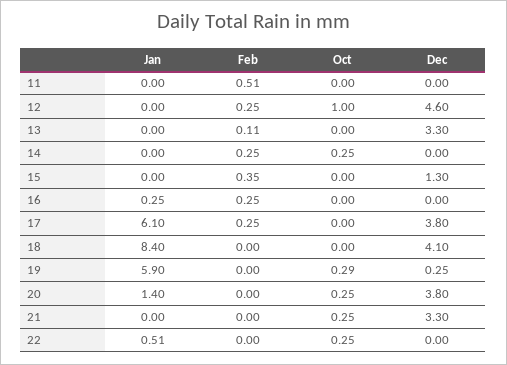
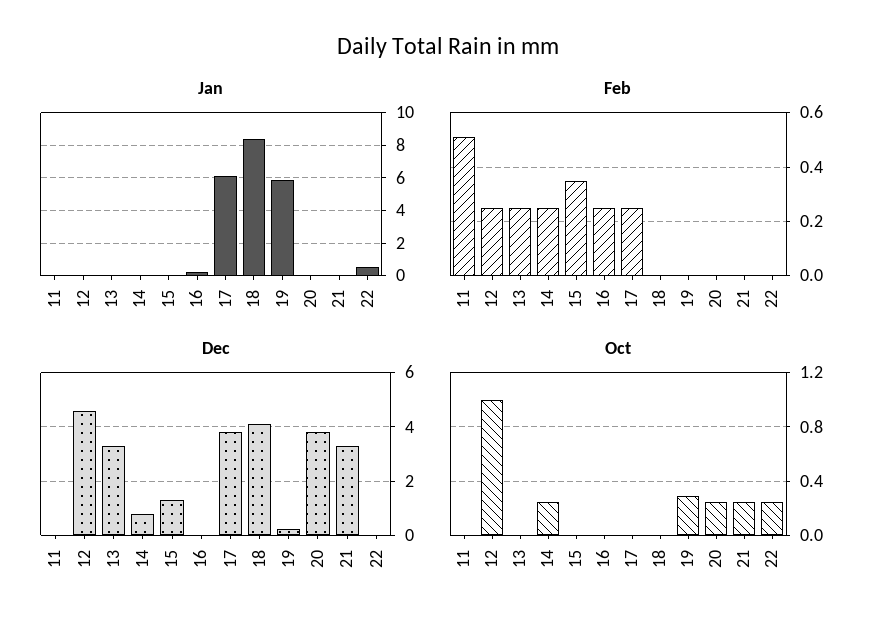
  {
    "Jan": {
      "11": 0,
      "12": 0,
      "13": 0,
      "14": 0,
      "15": 0,
      "16": 0.25,
      "17": 6.1,
      "18": 8.4,
      "19": 5.9,
-     "20": 1.4,
+     "20": 0,
      "21": 0,
      "22": 0.51
    },
    "Feb": {
      "11": 0.51,
      "12": 0.25,
-     "13": 0.11,
+     "13": 0.25,
      "14": 0.25,
      "15": 0.35,
      "16": 0.25,
      "17": 0.25,
      "18": 0,
      "19": 0,
      "20": 0,
      "21": 0,
      "22": 0
    },
    "Oct": {
      "11": 0,
      "12": 1,
      "13": 0,
      "14": 0.25,
      "15": 0,
      "16": 0,
      "17": 0,
      "18": 0,
      "19": 0.29,
      "20": 0.25,
      "21": 0.25,
      "22": 0.25
    },
    "Dec": {
      "11": 0,
      "12": 4.6,
      "13": 3.3,
-     "14": 0,
+     "14": 0.75,
      "15": 1.3,
      "16": 0,
      "17": 3.8,
      "18": 4.1,
      "19": 0.25,
      "20": 3.8,
      "21": 3.3,
      "22": 0
    }
  }

